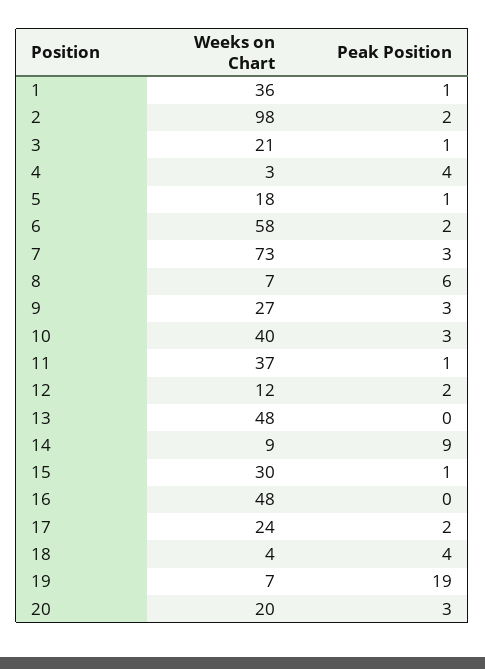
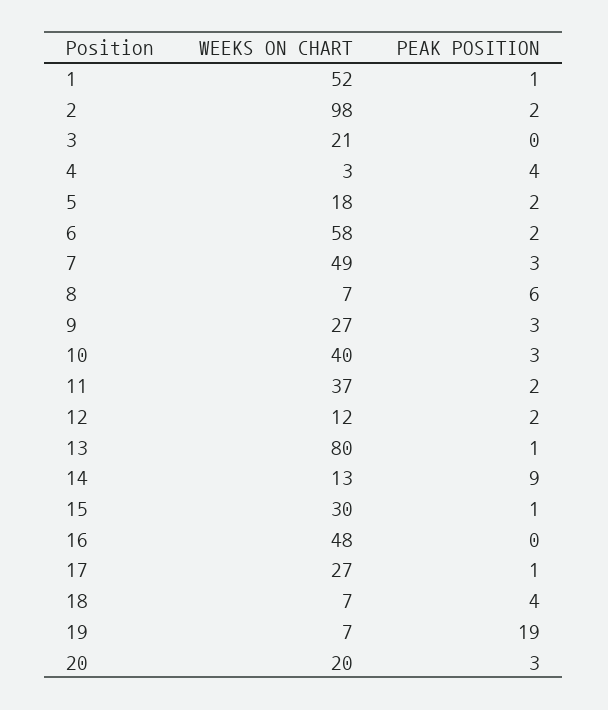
  {
    "Weeks on Chart": {
-     "1": 36,
+     "1": 52,
      "2": 98,
      "3": 21,
      "4": 3,
      "5": 18,
      "6": 58,
-     "7": 73,
+     "7": 49,
      "8": 7,
      "9": 27,
      "10": 40,
      "11": 37,
      "12": 12,
-     "13": 48,
+     "13": 80,
-     "14": 9,
+     "14": 13,
      "15": 30,
      "16": 48,
-     "17": 24,
+     "17": 27,
-     "18": 4,
+     "18": 7,
      "19": 7,
      "20": 20
    },
    "Peak Position": {
      "1": 1,
      "2": 2,
-     "3": 1,
+     "3": 0,
      "4": 4,
-     "5": 1,
+     "5": 2,
      "6": 2,
      "7": 3,
      "8": 6,
      "9": 3,
      "10": 3,
-     "11": 1,
+     "11": 2,
      "12": 2,
-     "13": 0,
+     "13": 1,
      "14": 9,
      "15": 1,
      "16": 0,
-     "17": 2,
+     "17": 1,
      "18": 4,
      "19": 19,
      "20": 3
    }
  }

